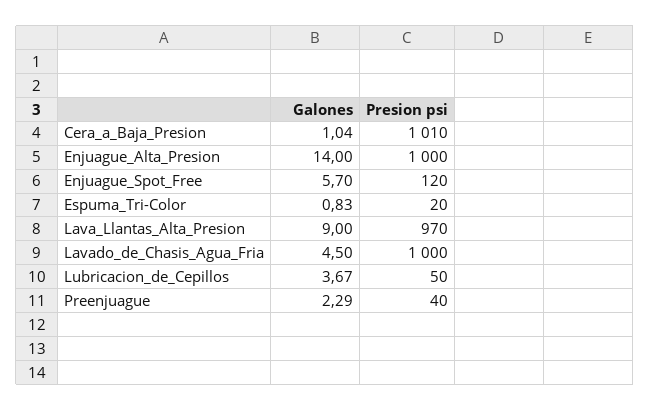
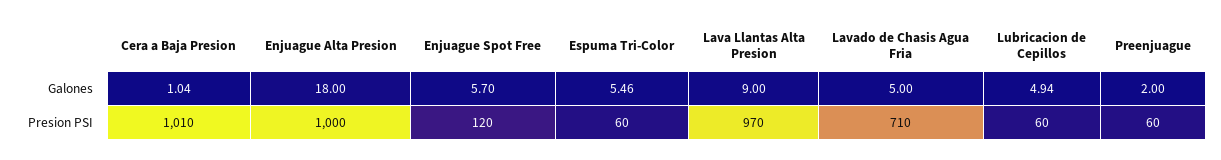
  {
    "Galones": {
      "Cera_a_Baja_Presion": 1.04,
-     "Enjuague_Alta_Presion": 14,
+     "Enjuague_Alta_Presion": 18,
      "Enjuague_Spot_Free": 5.7,
-     "Espuma_Tri-Color": 0.83,
+     "Espuma_Tri-Color": 5.46,
      "Lava_Llantas_Alta_Presion": 9,
-     "Lavado_de_Chasis_Agua_Fria": 4.5,
+     "Lavado_de_Chasis_Agua_Fria": 5,
-     "Lubricacion_de_Cepillos": 3.67,
+     "Lubricacion_de_Cepillos": 4.94,
-     "Preenjuague": 2.29
+     "Preenjuague": 2
    },
    "Presion psi": {
      "Cera_a_Baja_Presion": 1010,
      "Enjuague_Alta_Presion": 1000,
      "Enjuague_Spot_Free": 120,
-     "Espuma_Tri-Color": 20,
+     "Espuma_Tri-Color": 60,
      "Lava_Llantas_Alta_Presion": 970,
-     "Lavado_de_Chasis_Agua_Fria": 1000,
+     "Lavado_de_Chasis_Agua_Fria": 710,
-     "Lubricacion_de_Cepillos": 50,
+     "Lubricacion_de_Cepillos": 60,
-     "Preenjuague": 40
+     "Preenjuague": 60
    }
  }

